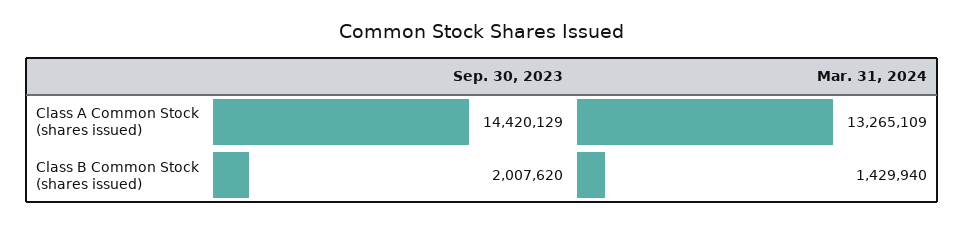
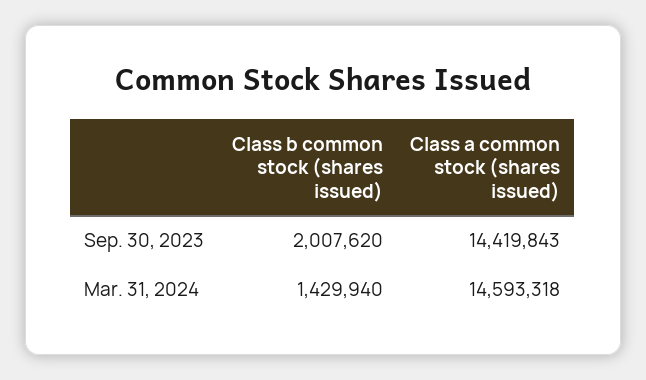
  {
    "Sep. 30, 2023": {
-     "Class A Common Stock (shares issued)": 14420129,
+     "Class A Common Stock (shares issued)": 14419843,
      "Class B Common Stock (shares issued)": 2007620
    },
    "Mar. 31, 2024": {
-     "Class A Common Stock (shares issued)": 13265109,
+     "Class A Common Stock (shares issued)": 14593318,
      "Class B Common Stock (shares issued)": 1429940
    }
  }

